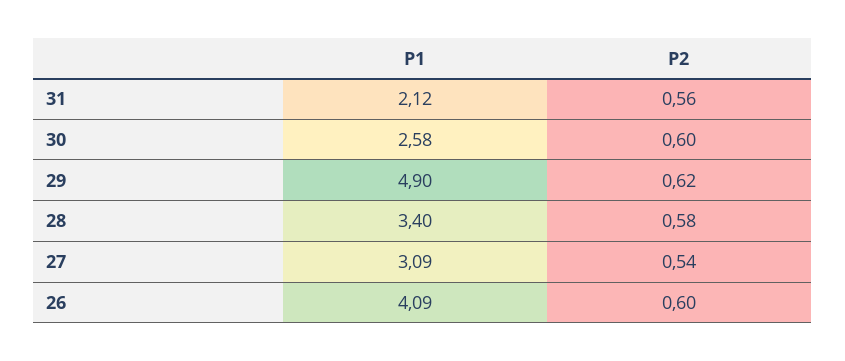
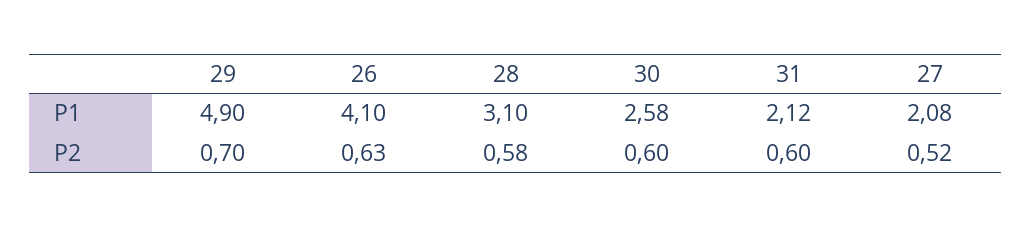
  {
    "P1": {
      "31": 2.12,
      "30": 2.58,
      "29": 4.9,
-     "28": 3.4,
+     "28": 3.1,
-     "27": 3.09,
+     "27": 2.08,
-     "26": 4.09
+     "26": 4.1
    },
    "P2": {
-     "31": 0.56,
+     "31": 0.6,
      "30": 0.6,
-     "29": 0.62,
+     "29": 0.7,
      "28": 0.58,
-     "27": 0.54,
+     "27": 0.52,
-     "26": 0.6
+     "26": 0.63
    }
  }

